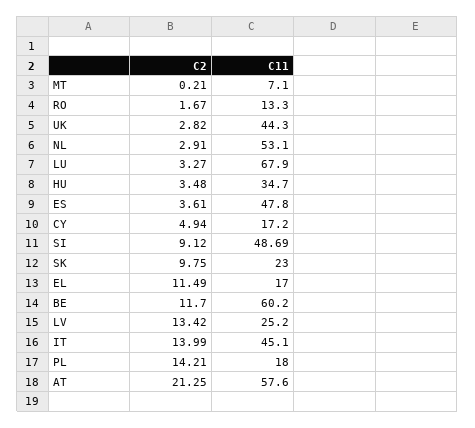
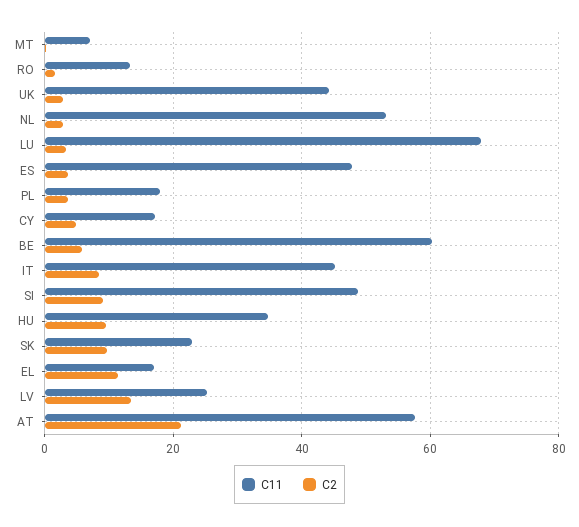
  {
    "C2": {
      "MT": 0.21,
      "RO": 1.67,
      "UK": 2.82,
      "NL": 2.91,
      "LU": 3.27,
-     "HU": 3.48,
+     "HU": 10,
      "ES": 3.61,
      "CY": 4.94,
      "SI": 9.12,
      "SK": 9.75,
      "EL": 11.49,
-     "BE": 11.7,
+     "BE": 6,
      "LV": 13.42,
-     "IT": 13.99,
+     "IT": 8,
-     "PL": 14.21,
+     "PL": 4,
      "AT": 21.25
    },
    "C11": {
      "MT": 7.1,
      "RO": 13.3,
      "UK": 44.3,
      "NL": 53.1,
      "LU": 67.9,
      "HU": 34.7,
      "ES": 47.8,
      "CY": 17.2,
      "SI": 48.69,
      "SK": 23,
      "EL": 17,
      "BE": 60.2,
      "LV": 25.2,
      "IT": 45.1,
      "PL": 18,
      "AT": 57.6
    }
  }

